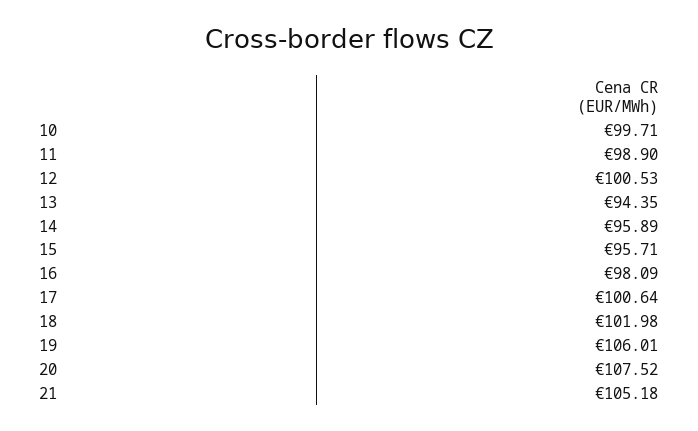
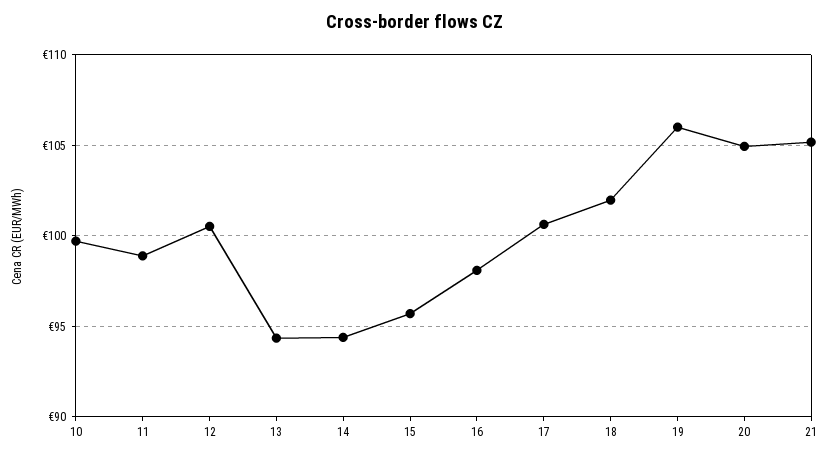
  {
    "10": 99.71,
    "11": 98.9,
    "12": 100.53,
    "13": 94.35,
-   "14": 95.89,
+   "14": 94.5,
    "15": 95.71,
    "16": 98.09,
    "17": 100.64,
    "18": 101.98,
    "19": 106.01,
-   "20": 107.52,
+   "20": 105,
    "21": 105.18
  }

